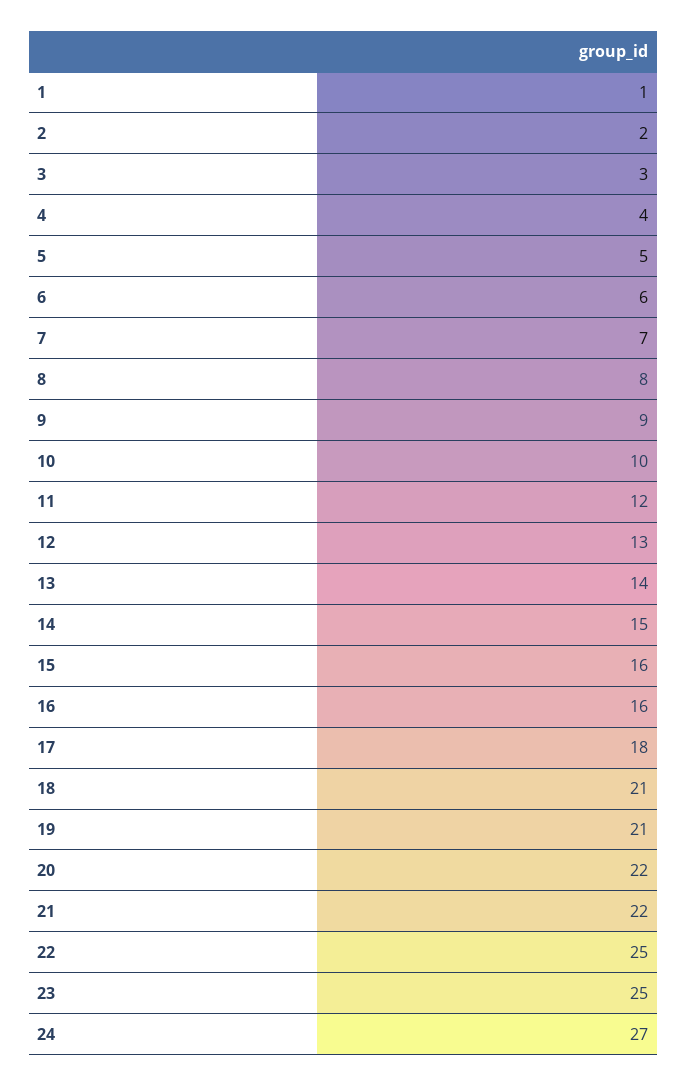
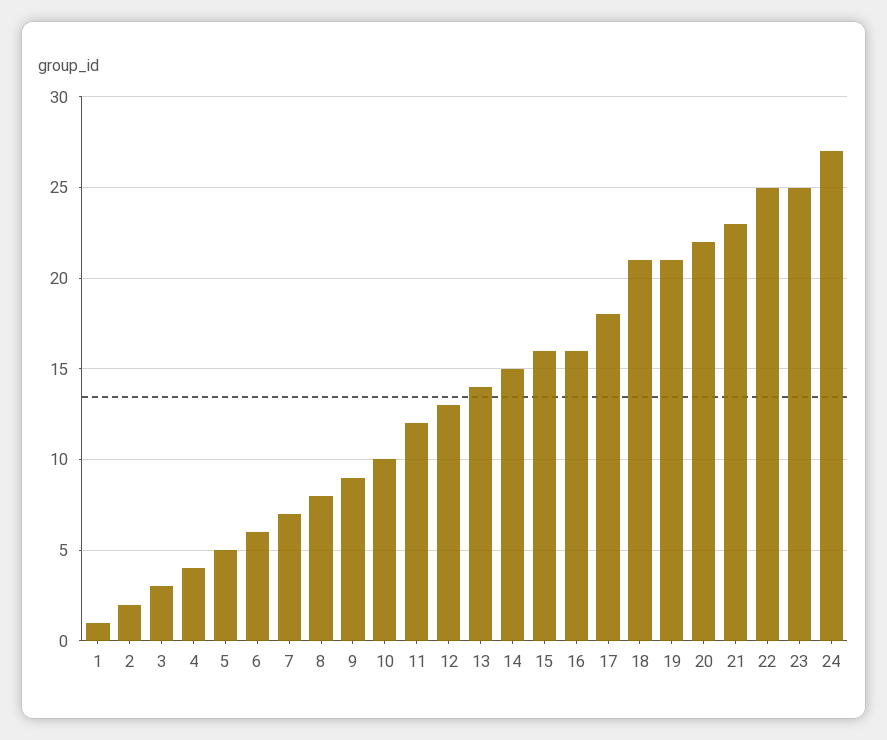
  {
    "1": 1,
    "2": 2,
    "3": 3,
    "4": 4,
    "5": 5,
    "6": 6,
    "7": 7,
    "8": 8,
    "9": 9,
    "10": 10,
    "11": 12,
    "12": 13,
    "13": 14,
    "14": 15,
    "15": 16,
    "16": 16,
    "17": 18,
    "18": 21,
    "19": 21,
    "20": 22,
-   "21": 22,
+   "21": 23,
    "22": 25,
    "23": 25,
    "24": 27
  }

